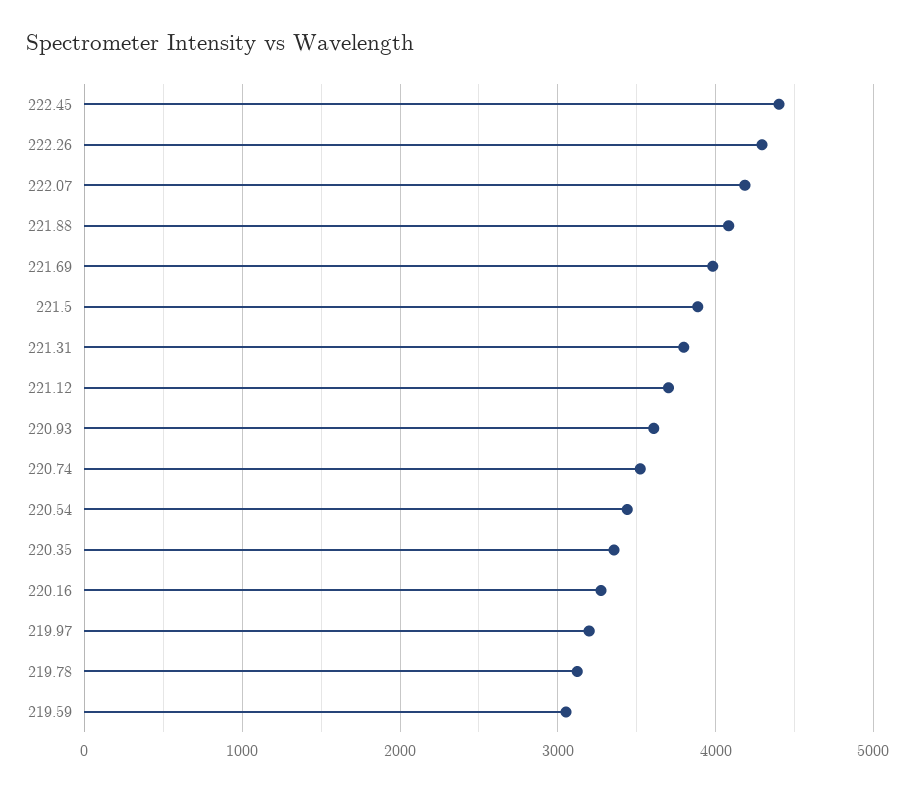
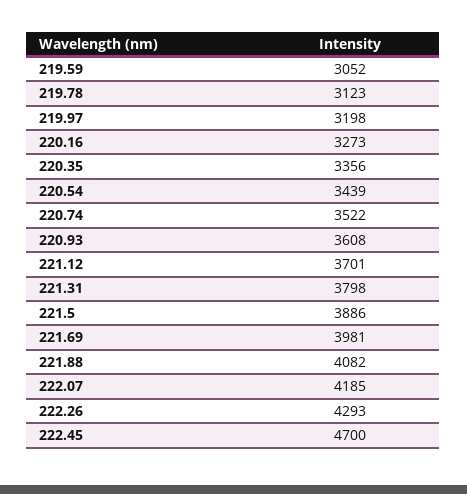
  {
-   "222.45": 4400,
+   "222.45": 4700,
    "222.26": 4293,
    "222.07": 4185,
    "221.88": 4082,
    "221.69": 3981,
    "221.5": 3886,
    "221.31": 3798,
    "221.12": 3701,
    "220.93": 3608,
    "220.74": 3522,
    "220.54": 3439,
    "220.35": 3356,
    "220.16": 3273,
    "219.97": 3198,
    "219.78": 3123,
    "219.59": 3052
  }

